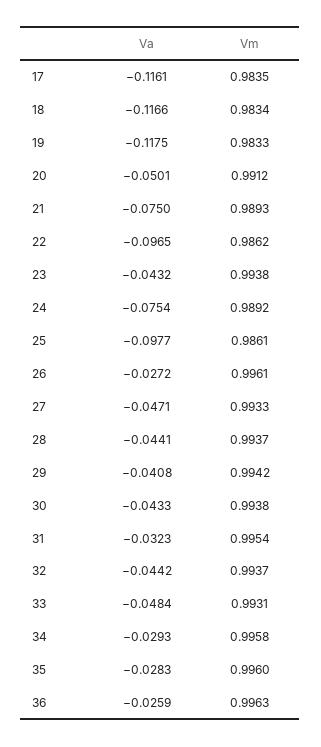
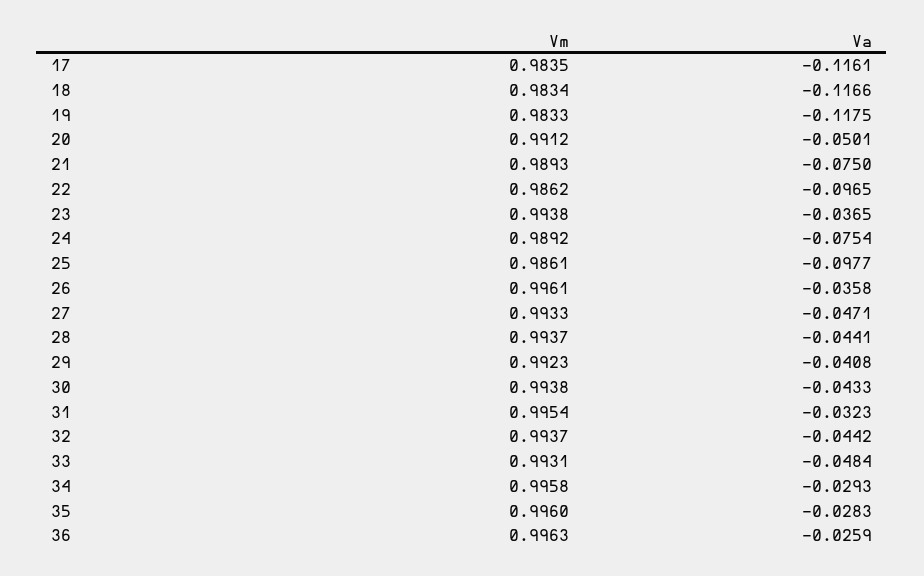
  {
    "Va": {
      "17": -0.1161,
      "18": -0.1166,
      "19": -0.1175,
      "20": -0.0501,
      "21": -0.075,
      "22": -0.0965,
-     "23": -0.0432,
+     "23": -0.0365,
      "24": -0.0754,
      "25": -0.0977,
-     "26": -0.0272,
+     "26": -0.0358,
      "27": -0.0471,
      "28": -0.0441,
      "29": -0.0408,
      "30": -0.0433,
      "31": -0.0323,
      "32": -0.0442,
      "33": -0.0484,
      "34": -0.0293,
      "35": -0.0283,
      "36": -0.0259
    },
    "Vm": {
      "17": 0.9835,
      "18": 0.9834,
      "19": 0.9833,
      "20": 0.9912,
      "21": 0.9893,
      "22": 0.9862,
      "23": 0.9938,
      "24": 0.9892,
      "25": 0.9861,
      "26": 0.9961,
      "27": 0.9933,
      "28": 0.9937,
-     "29": 0.9942,
+     "29": 0.9923,
      "30": 0.9938,
      "31": 0.9954,
      "32": 0.9937,
      "33": 0.9931,
      "34": 0.9958,
      "35": 0.996,
      "36": 0.9963
    }
  }

